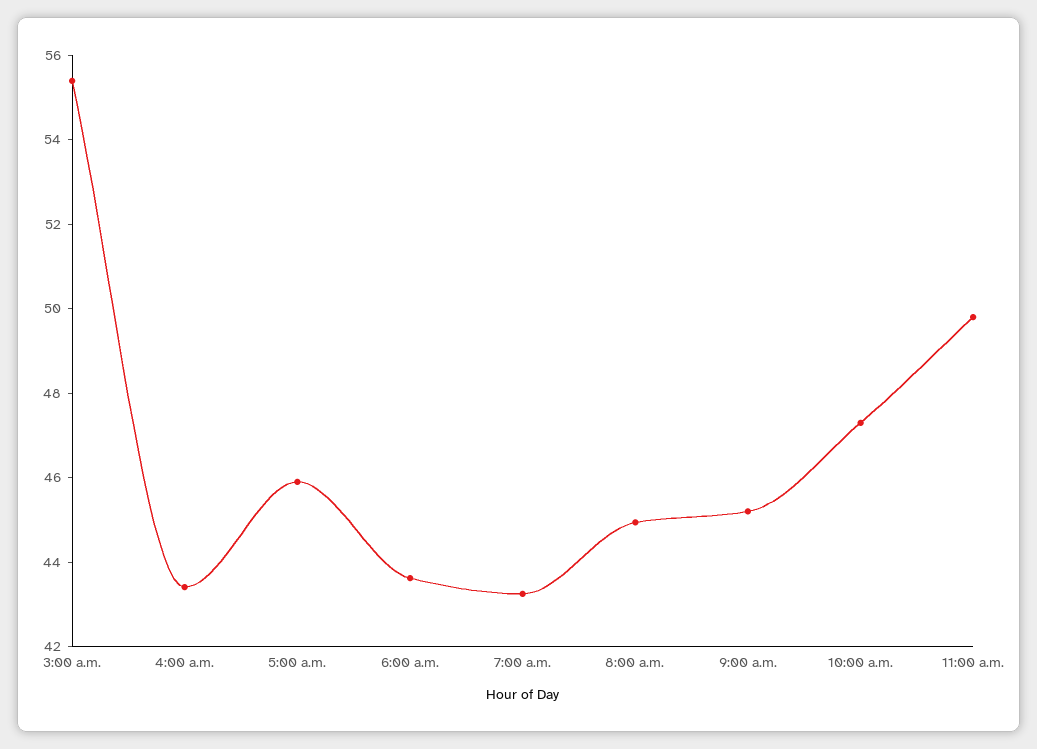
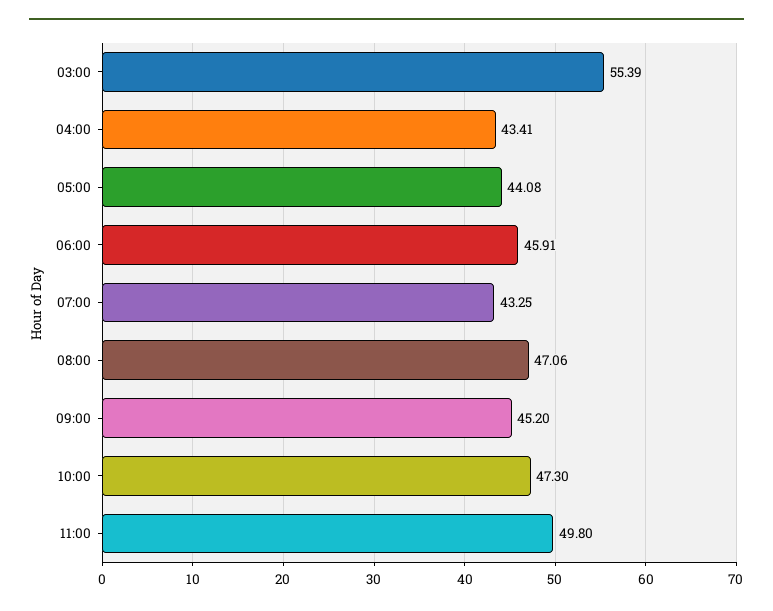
  {
    "3:00 a.m.": 55.39,
    "4:00 a.m.": 43.41,
-   "5:00 a.m.": 46,
+   "5:00 a.m.": 44.08,
-   "6:00 a.m.": 43.5,
+   "6:00 a.m.": 45.91,
    "7:00 a.m.": 43.25,
-   "8:00 a.m.": 45,
+   "8:00 a.m.": 47.06,
    "9:00 a.m.": 45.2,
    "10:00 a.m.": 47.3,
    "11:00 a.m.": 49.8
  }

